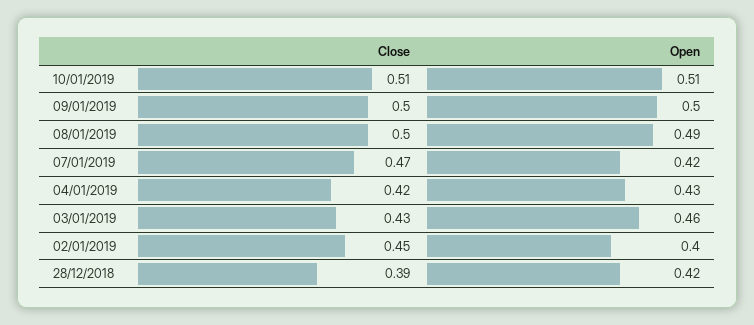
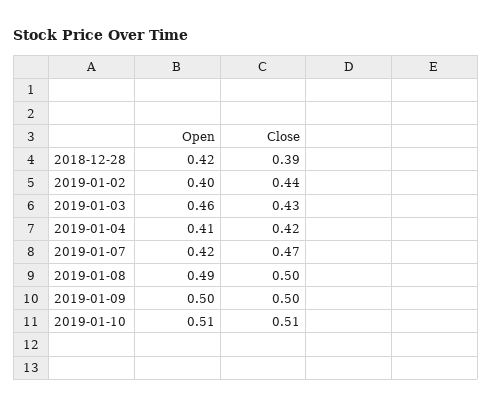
  {
    "Close": {
      "10/01/2019": 0.51,
      "09/01/2019": 0.5,
      "08/01/2019": 0.5,
      "07/01/2019": 0.47,
      "04/01/2019": 0.42,
      "03/01/2019": 0.43,
-     "02/01/2019": 0.45,
+     "02/01/2019": 0.44,
      "28/12/2018": 0.39
    },
    "Open": {
      "10/01/2019": 0.51,
      "09/01/2019": 0.5,
      "08/01/2019": 0.49,
      "07/01/2019": 0.42,
-     "04/01/2019": 0.43,
+     "04/01/2019": 0.41,
      "03/01/2019": 0.46,
      "02/01/2019": 0.4,
      "28/12/2018": 0.42
    }
  }

